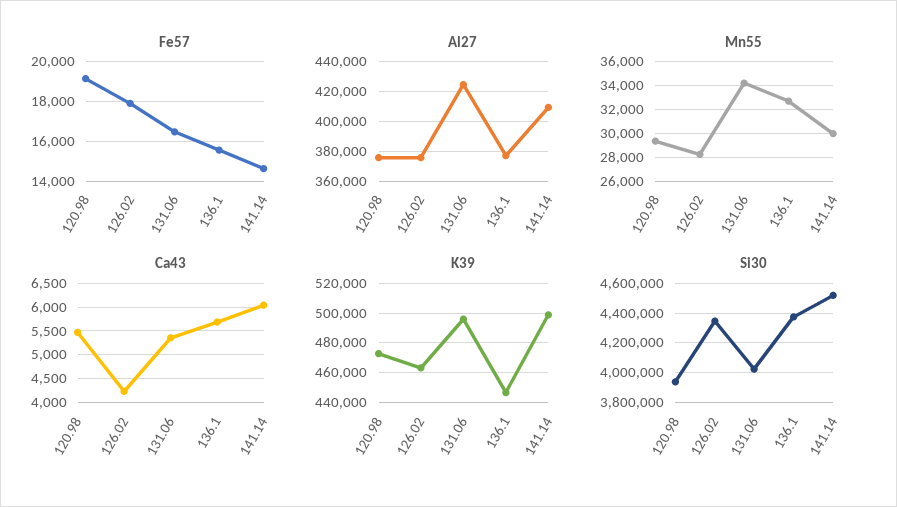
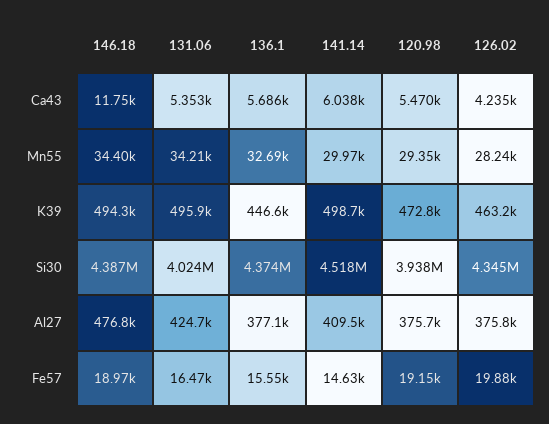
  {
    "Fe57": {
      "120.98": 19150,
-     "126.02": 18000,
+     "126.02": 19880,
      "131.06": 16470,
      "136.1": 15550,
-     "141.14": 14630
+     "141.14": 14630,
+     "146.18": 18970
    },
    "Al27": {
      "120.98": 375700,
      "126.02": 375800,
      "131.06": 424700,
      "136.1": 377100,
-     "141.14": 409500
+     "141.14": 409500,
+     "146.18": 476800
    },
    "Mn55": {
      "120.98": 29350,
      "126.02": 28240,
      "131.06": 34210,
      "136.1": 32690,
-     "141.14": 29970
+     "141.14": 29970,
+     "146.18": 34400
    },
    "Ca43": {
      "120.98": 5470,
      "126.02": 4235,
      "131.06": 5353,
      "136.1": 5686,
-     "141.14": 6038
+     "141.14": 6038,
+     "146.18": 11750
    },
    "K39": {
      "120.98": 472800,
      "126.02": 463200,
      "131.06": 495900,
      "136.1": 446600,
-     "141.14": 498700
+     "141.14": 498700,
+     "146.18": 494300
    },
    "Si30": {
      "120.98": 3938000,
      "126.02": 4345000,
      "131.06": 4024000,
      "136.1": 4374000,
-     "141.14": 4518000
+     "141.14": 4518000,
+     "146.18": 4387000
    }
  }

